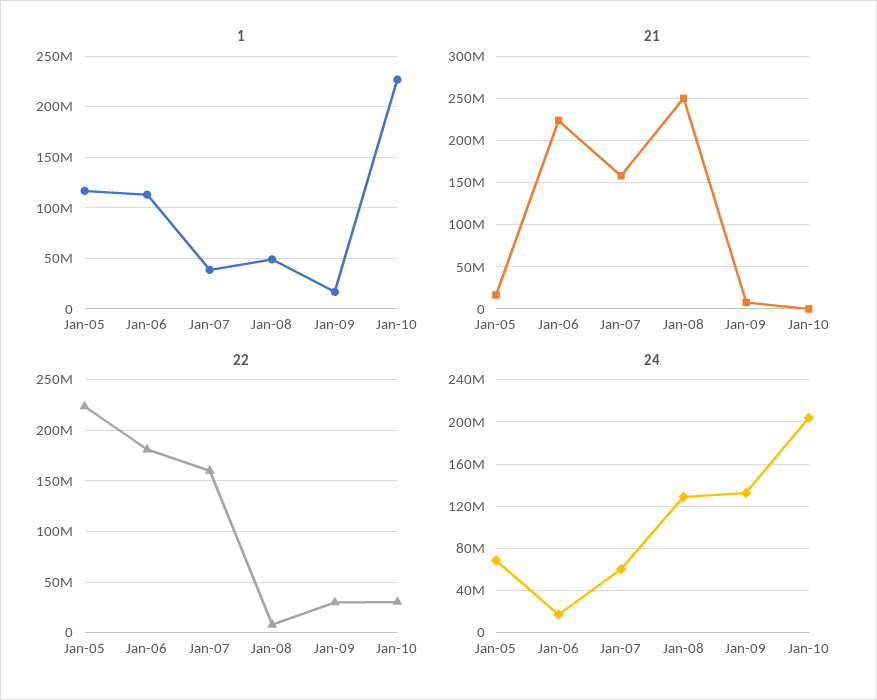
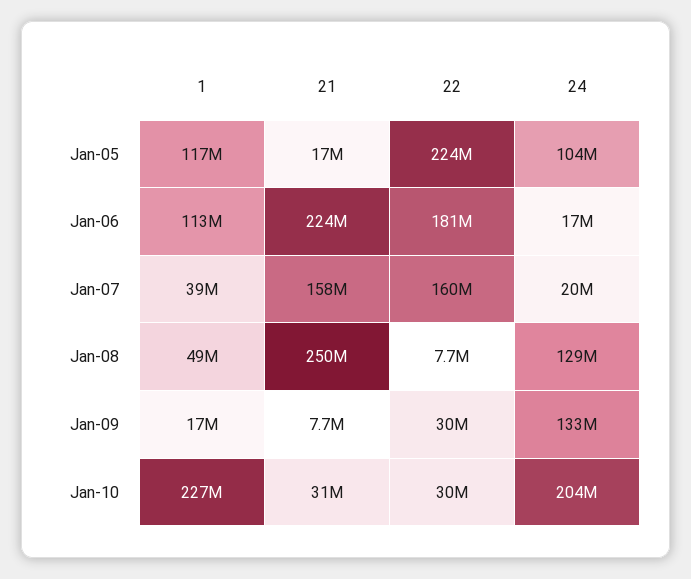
  {
    "1": {
      "Jan-05": 117000000,
      "Jan-06": 113000000,
      "Jan-07": 39000000,
      "Jan-08": 49000000,
      "Jan-09": 17000000,
      "Jan-10": 227000000
    },
    "21": {
      "Jan-05": 17000000,
      "Jan-06": 224000000,
      "Jan-07": 158000000,
      "Jan-08": 250000000,
      "Jan-09": 7700000,
-     "Jan-10": 0
+     "Jan-10": 31000000
    },
    "22": {
      "Jan-05": 224000000,
      "Jan-06": 181000000,
      "Jan-07": 160000000,
      "Jan-08": 7700000,
      "Jan-09": 30000000,
      "Jan-10": 30000000
    },
    "24": {
-     "Jan-05": 70000000,
+     "Jan-05": 104000000,
      "Jan-06": 17000000,
-     "Jan-07": 60000000,
+     "Jan-07": 20000000,
      "Jan-08": 129000000,
      "Jan-09": 133000000,
      "Jan-10": 204000000
    }
  }

